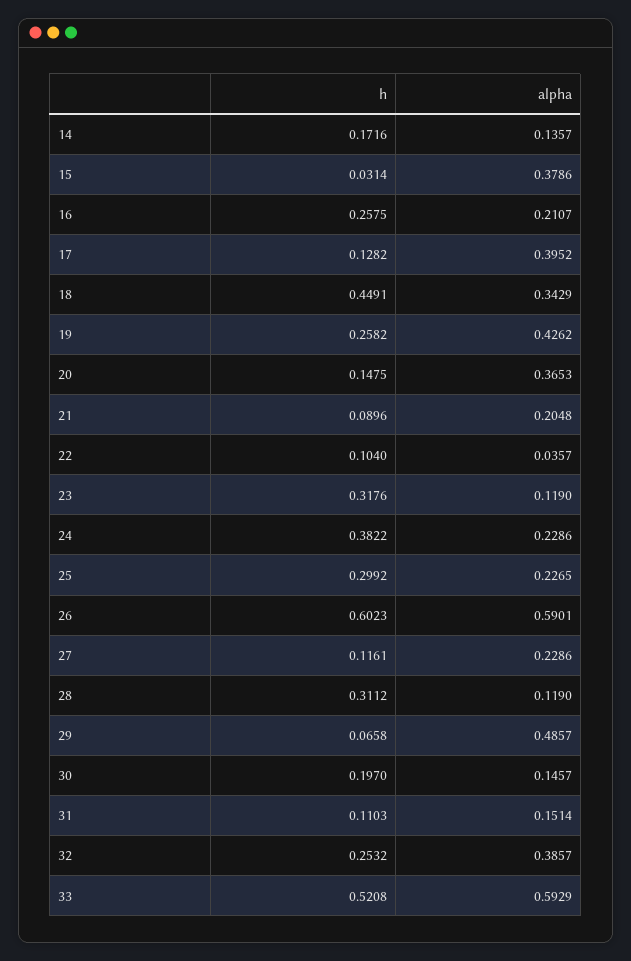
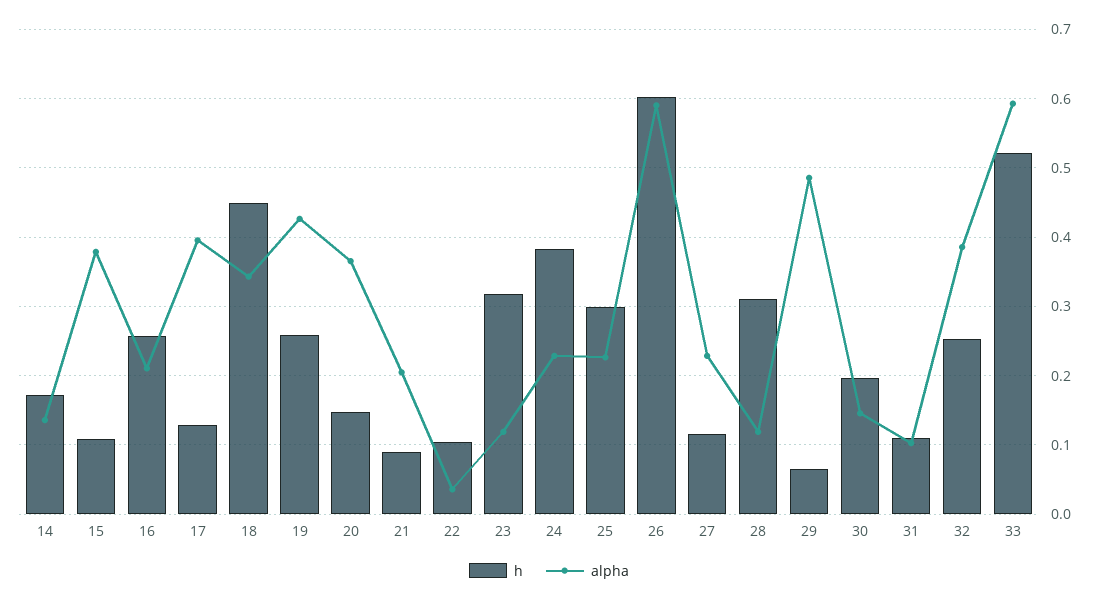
  {
    "h": {
      "14": 0.1716,
-     "15": 0.0314,
+     "15": 0.11,
      "16": 0.2575,
      "17": 0.1282,
      "18": 0.4491,
      "19": 0.2582,
      "20": 0.1475,
      "21": 0.0896,
      "22": 0.104,
      "23": 0.3176,
      "24": 0.3822,
      "25": 0.2992,
      "26": 0.6023,
      "27": 0.1161,
      "28": 0.3112,
      "29": 0.0658,
      "30": 0.197,
      "31": 0.1103,
      "32": 0.2532,
      "33": 0.5208
    },
    "alpha": {
      "14": 0.1357,
      "15": 0.3786,
      "16": 0.2107,
      "17": 0.3952,
      "18": 0.3429,
      "19": 0.4262,
      "20": 0.3653,
      "21": 0.2048,
      "22": 0.0357,
      "23": 0.119,
      "24": 0.2286,
      "25": 0.2265,
      "26": 0.5901,
      "27": 0.2286,
      "28": 0.119,
      "29": 0.4857,
      "30": 0.1457,
-     "31": 0.1514,
+     "31": 0.1,
      "32": 0.3857,
      "33": 0.5929
    }
  }

